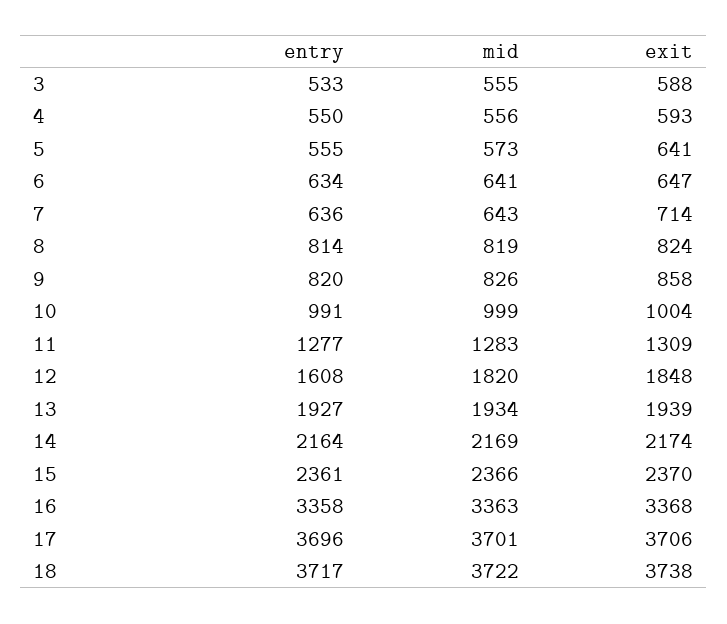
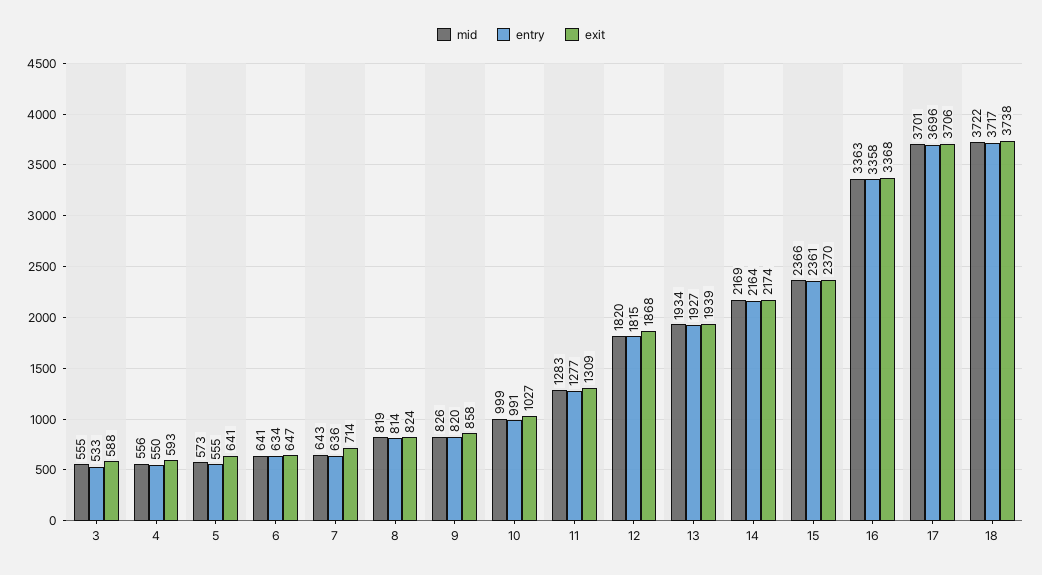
  {
    "entry": {
      "3": 533,
      "4": 550,
      "5": 555,
      "6": 634,
      "7": 636,
      "8": 814,
      "9": 820,
      "10": 991,
      "11": 1277,
-     "12": 1608,
+     "12": 1815,
      "13": 1927,
      "14": 2164,
      "15": 2361,
      "16": 3358,
      "17": 3696,
      "18": 3717
    },
    "mid": {
      "3": 555,
      "4": 556,
      "5": 573,
      "6": 641,
      "7": 643,
      "8": 819,
      "9": 826,
      "10": 999,
      "11": 1283,
      "12": 1820,
      "13": 1934,
      "14": 2169,
      "15": 2366,
      "16": 3363,
      "17": 3701,
      "18": 3722
    },
    "exit": {
      "3": 588,
      "4": 593,
      "5": 641,
      "6": 647,
      "7": 714,
      "8": 824,
      "9": 858,
-     "10": 1004,
+     "10": 1027,
      "11": 1309,
-     "12": 1848,
+     "12": 1868,
      "13": 1939,
      "14": 2174,
      "15": 2370,
      "16": 3368,
      "17": 3706,
      "18": 3738
    }
  }

